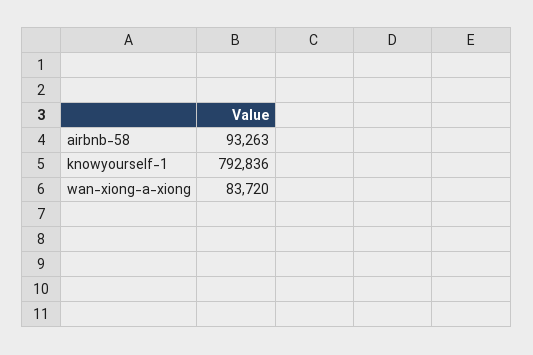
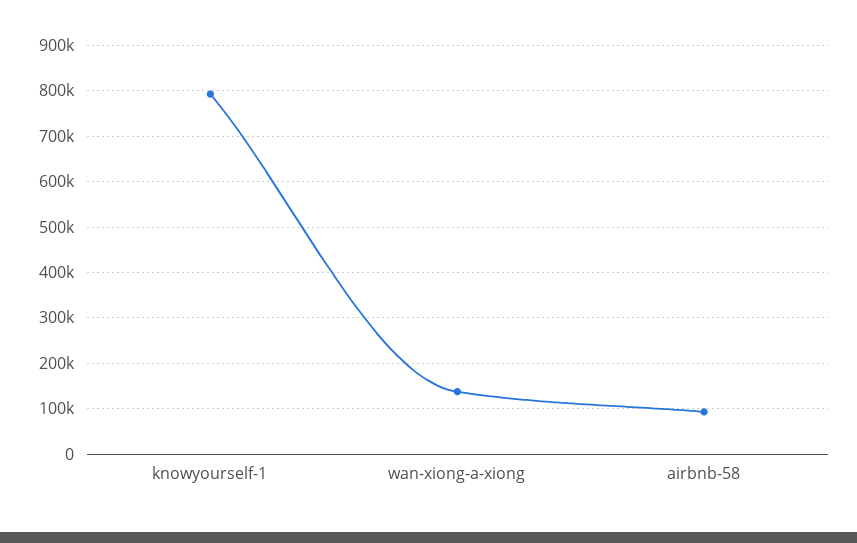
  {
    "airbnb-58": 93263,
    "knowyourself-1": 792836,
-   "wan-xiong-a-xiong": 83720
+   "wan-xiong-a-xiong": 140000
  }

